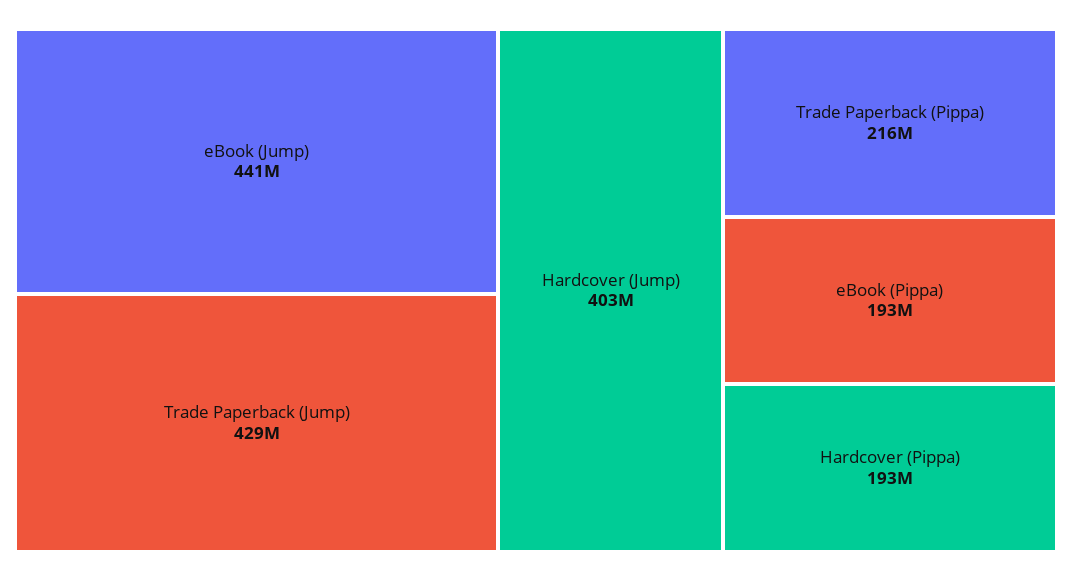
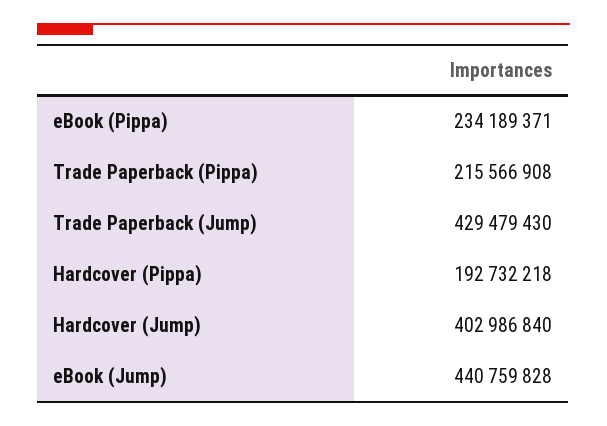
  {
    "eBook (Jump)": 440759828,
    "Trade Paperback (Jump)": 429479430,
    "Hardcover (Jump)": 402986840,
    "Trade Paperback (Pippa)": 215566908,
-   "eBook (Pippa)": 193000000,
+   "eBook (Pippa)": 234189371,
    "Hardcover (Pippa)": 192732218
  }

